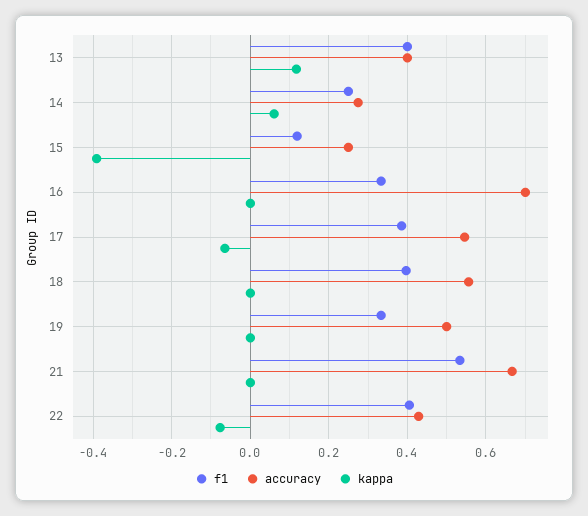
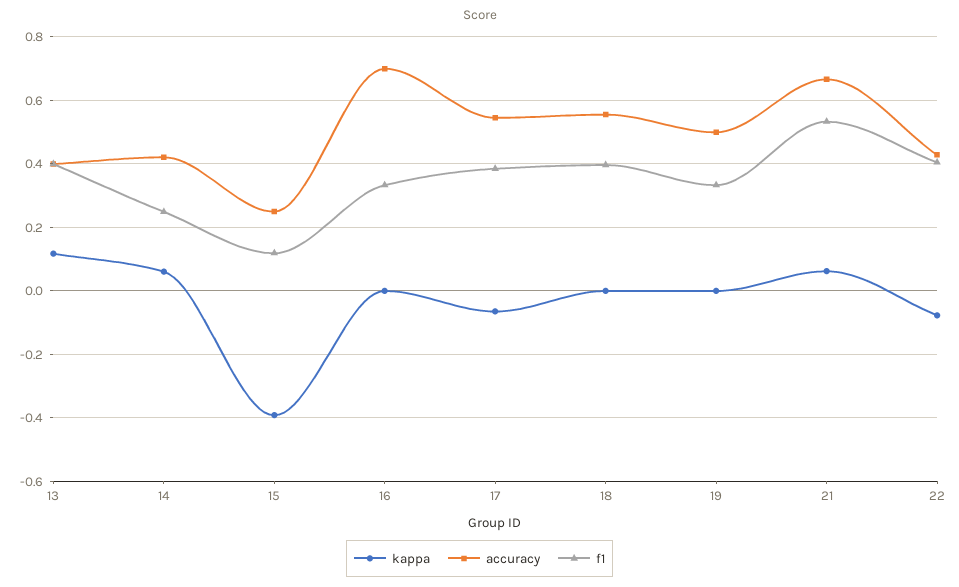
  {
    "f1": {
      "13": 0.4,
      "14": 0.24,
      "15": 0.12,
      "16": 0.34,
      "17": 0.38,
      "18": 0.4,
      "19": 0.34,
      "21": 0.54,
      "22": 0.4
    },
    "accuracy": {
      "13": 0.4,
-     "14": 0.28,
+     "14": 0.42,
      "15": 0.26,
      "16": 0.7,
      "17": 0.54,
      "18": 0.56,
      "19": 0.5,
      "21": 0.66,
      "22": 0.42
    },
    "kappa": {
      "13": 0.12,
      "14": 0.06,
      "15": -0.4,
      "16": 0,
      "17": -0.06,
      "18": 0,
      "19": 0,
-     "21": 0,
+     "21": 0.06,
      "22": -0.08
    }
  }

